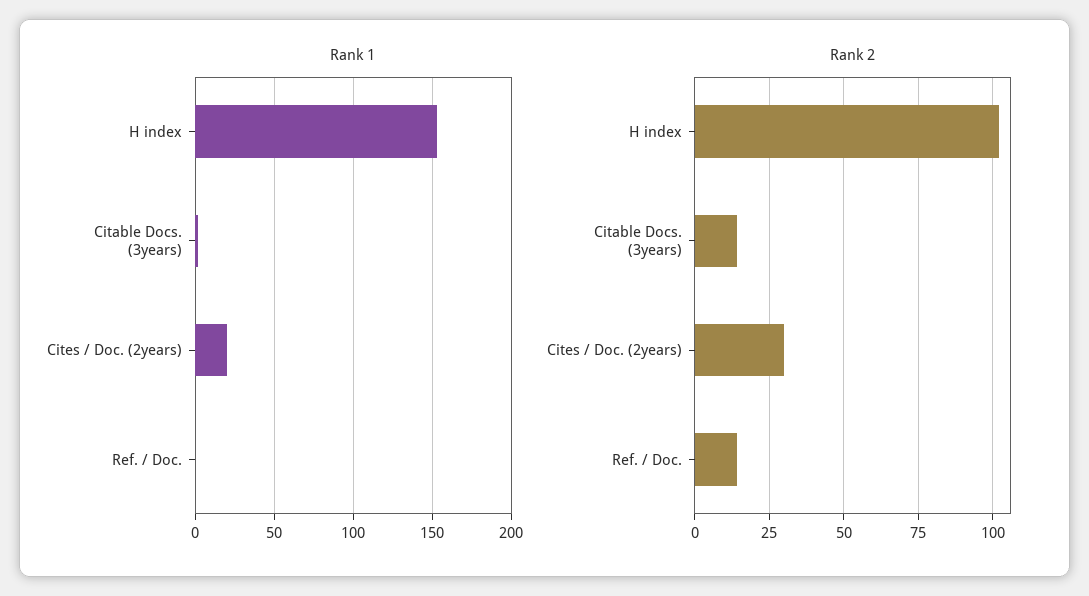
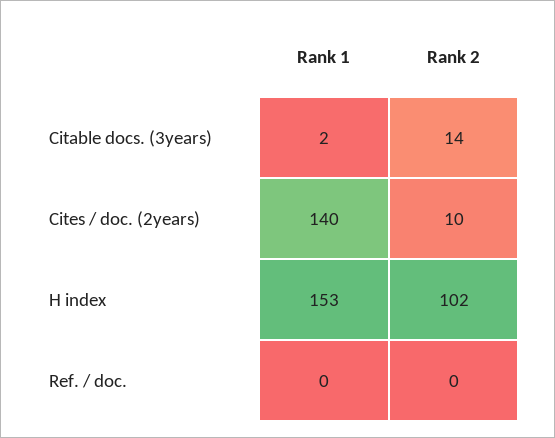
  {
    "Rank 1": {
      "H index": 153,
      "Citable Docs. (3years)": 2,
-     "Cites / Doc. (2years)": 20,
+     "Cites / Doc. (2years)": 140,
      "Ref. / Doc.": 0
    },
    "Rank 2": {
      "H index": 102,
      "Citable Docs. (3years)": 14,
-     "Cites / Doc. (2years)": 30,
+     "Cites / Doc. (2years)": 10,
-     "Ref. / Doc.": 15
+     "Ref. / Doc.": 0
    }
  }

